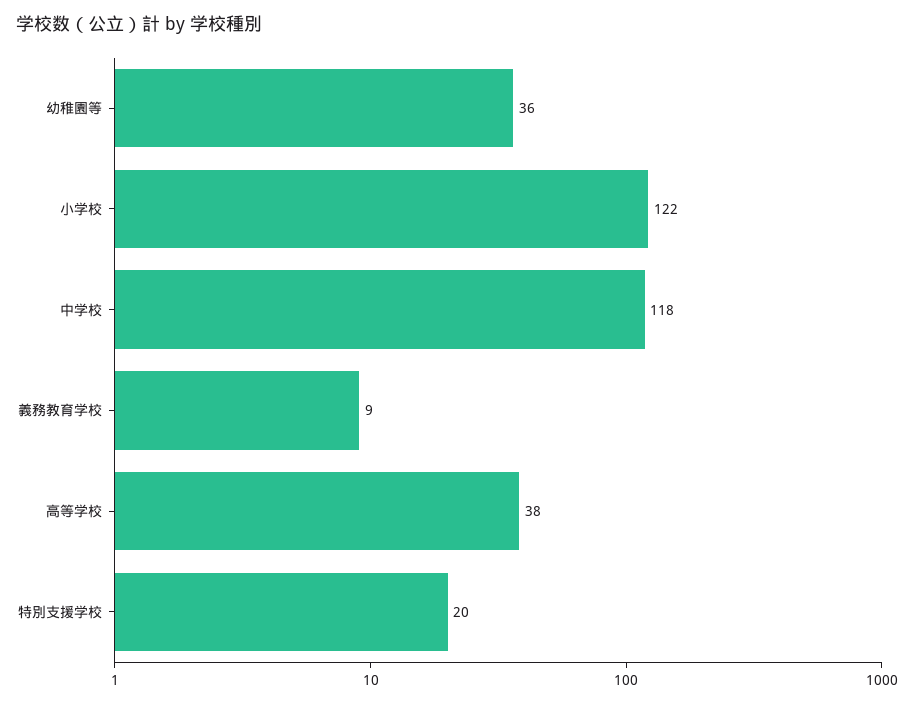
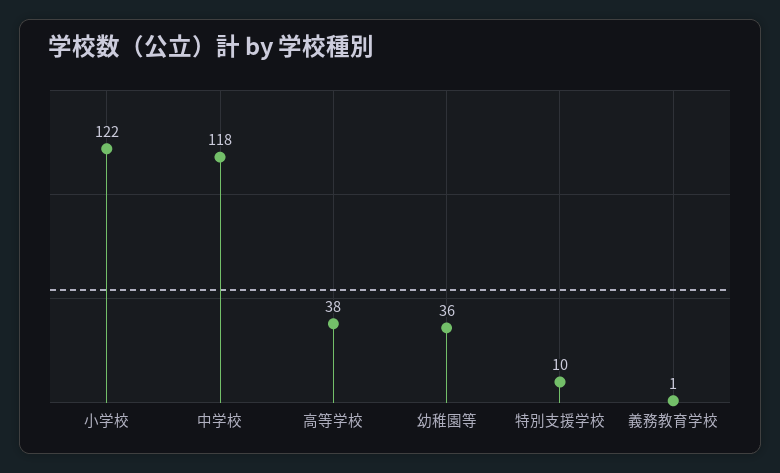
  {
    "幼稚園等": 36,
    "小学校": 122,
    "中学校": 118,
-   "義務教育学校": 9,
+   "義務教育学校": 1,
    "高等学校": 38,
-   "特別支援学校": 20
+   "特別支援学校": 10
  }

